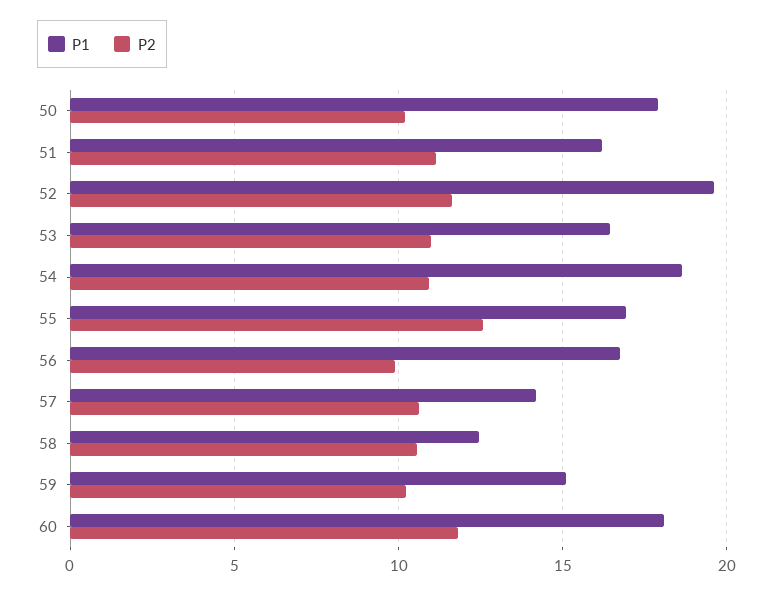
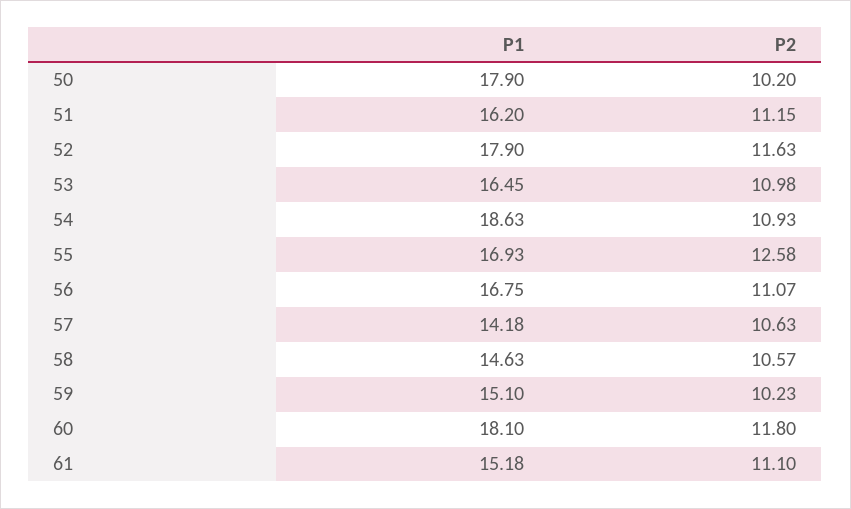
  {
    "P1": {
      "50": 17.9,
      "51": 16.2,
-     "52": 19.5,
+     "52": 17.9,
      "53": 16.45,
      "54": 18.63,
      "55": 16.93,
      "56": 16.75,
      "57": 14.18,
-     "58": 12.5,
+     "58": 14.63,
      "59": 15.1,
-     "60": 18.1
+     "60": 18.1,
+     "61": 15.18
    },
    "P2": {
      "50": 10.2,
      "51": 11.15,
      "52": 11.63,
      "53": 10.98,
      "54": 10.93,
      "55": 12.58,
-     "56": 10,
+     "56": 11.07,
      "57": 10.63,
      "58": 10.57,
      "59": 10.23,
-     "60": 11.8
+     "60": 11.8,
+     "61": 11.1
    }
  }

